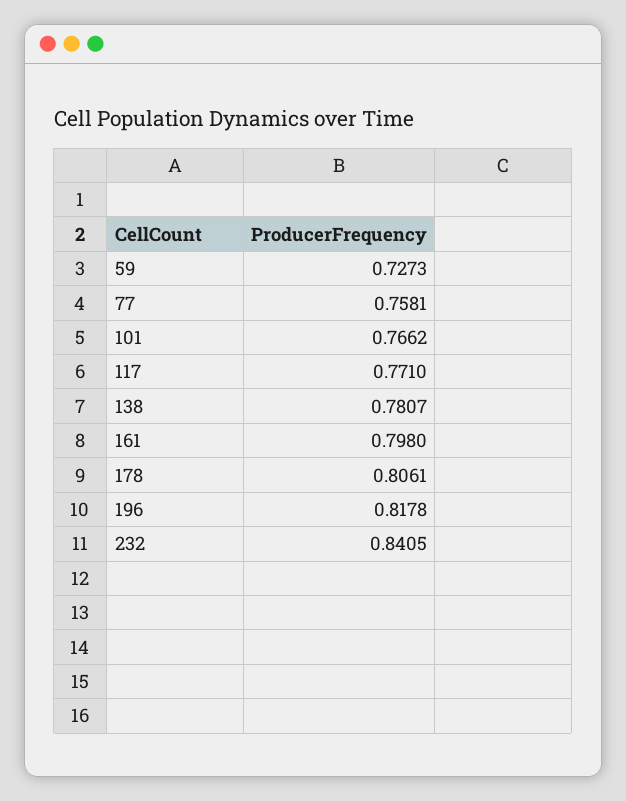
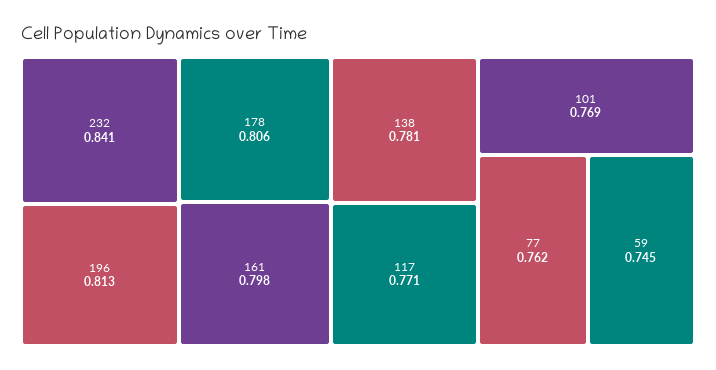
  {
-   "59": 0.7273,
+   "59": 0.745,
-   "77": 0.7581,
+   "77": 0.762,
-   "101": 0.7662,
+   "101": 0.769,
    "117": 0.771,
    "138": 0.7807,
    "161": 0.798,
    "178": 0.8061,
-   "196": 0.8178,
+   "196": 0.813,
    "232": 0.8405
  }

